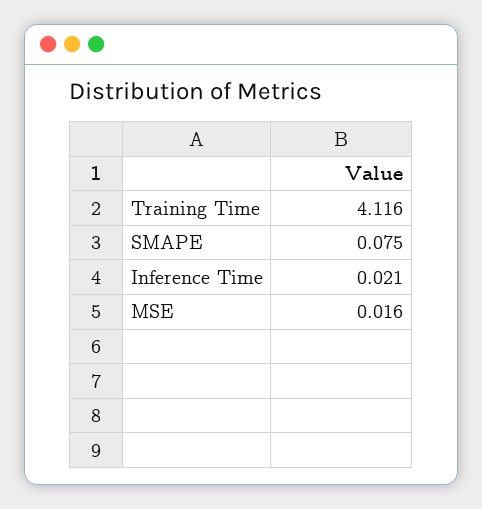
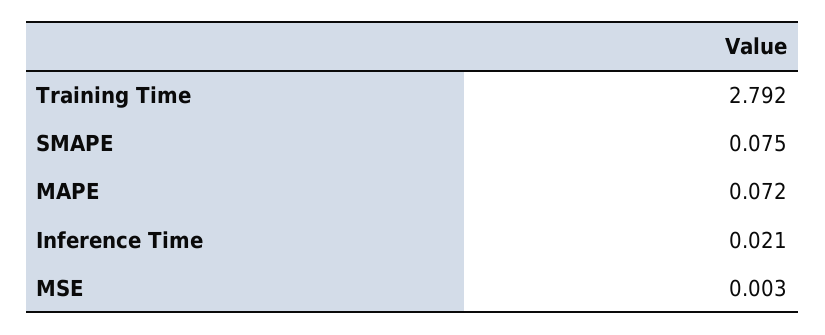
  {
-   "Training Time": 4.116,
+   "Training Time": 2.792,
    "SMAPE": 0.075,
    "Inference Time": 0.021,
-   "MSE": 0.016
+   "MSE": 0.003,
+   "MAPE": 0.072
  }

